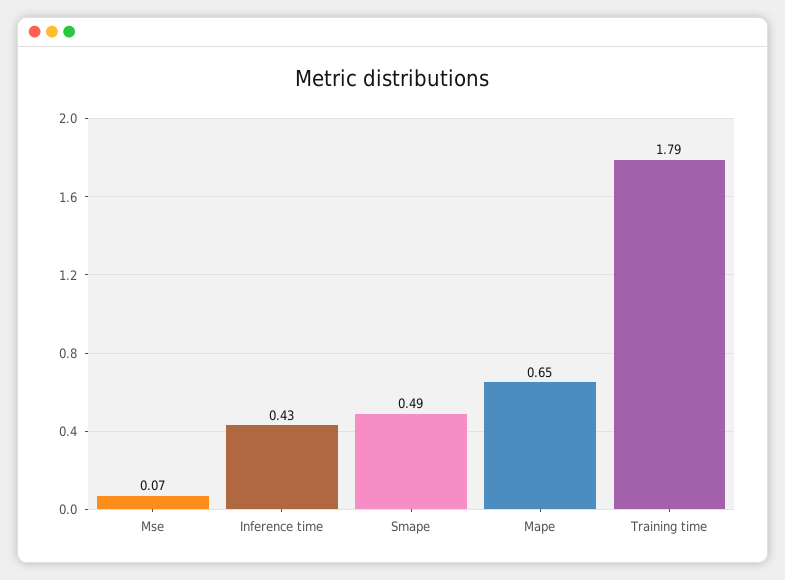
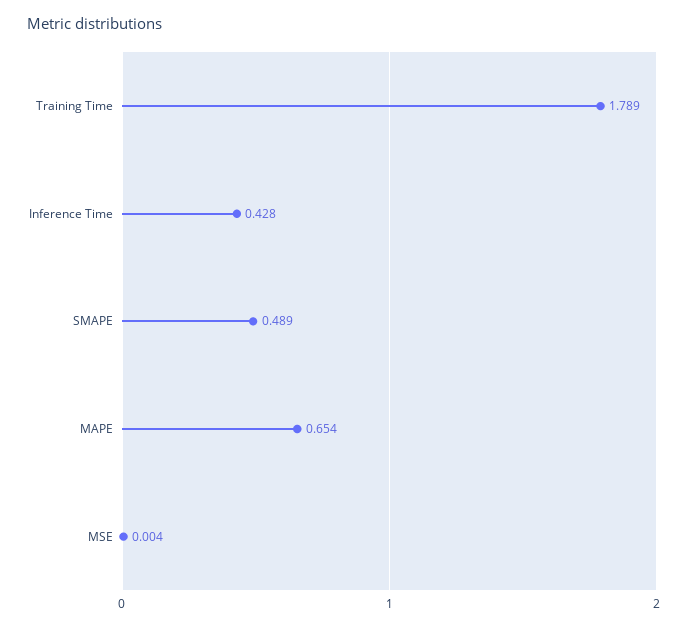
  {
-   "Mse": 0.07,
+   "Mse": 0.004,
    "Inference time": 0.428,
    "Smape": 0.489,
    "Mape": 0.654,
    "Training time": 1.789
  }

